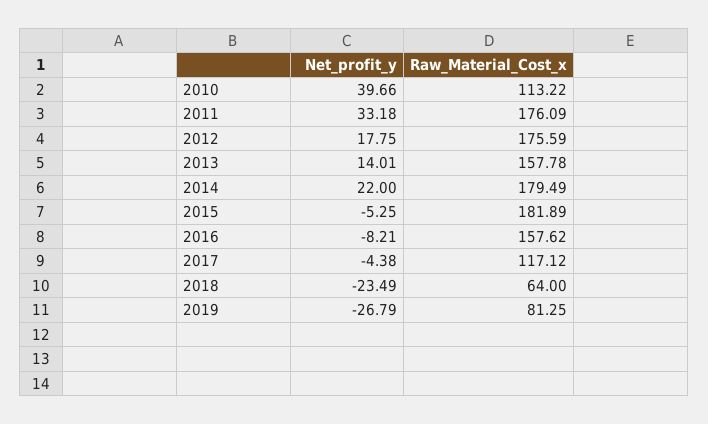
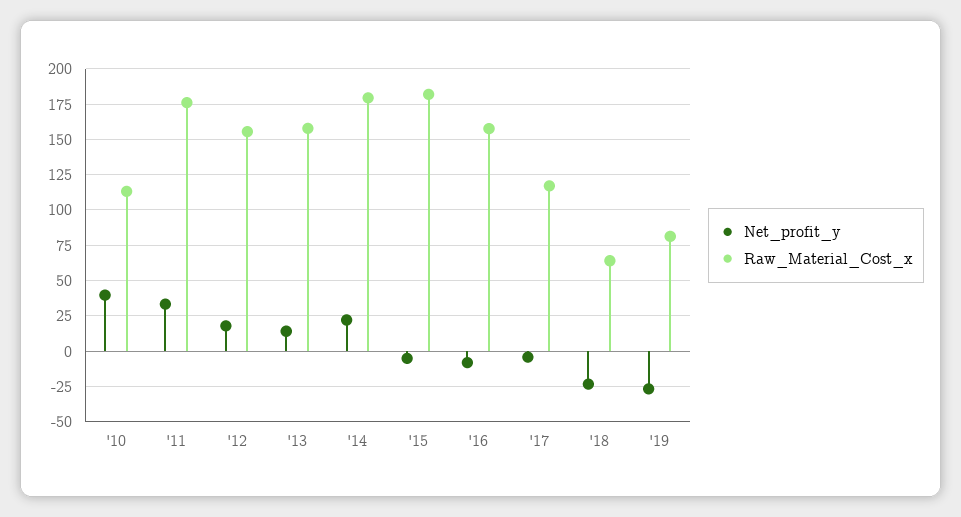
  {
    "Net_profit_y": {
      "2010": 39.66,
      "2011": 33.18,
      "2012": 17.75,
      "2013": 14.01,
      "2014": 22,
      "2015": -5.25,
      "2016": -8.21,
      "2017": -4.38,
      "2018": -23.49,
      "2019": -26.79
    },
    "Raw_Material_Cost_x": {
      "2010": 113.22,
      "2011": 176.09,
-     "2012": 175.59,
+     "2012": 155,
      "2013": 157.78,
      "2014": 179.49,
      "2015": 181.89,
      "2016": 157.62,
      "2017": 117.12,
      "2018": 64,
      "2019": 81.25
    }
  }

